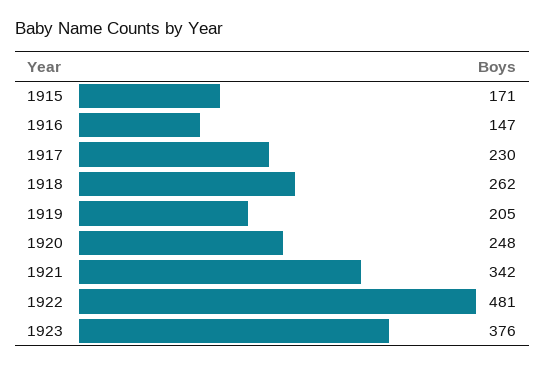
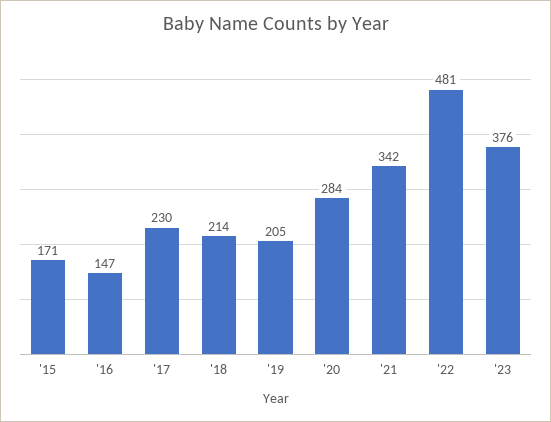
  {
    "1915": 171,
    "1916": 147,
    "1917": 230,
-   "1918": 262,
+   "1918": 214,
    "1919": 205,
-   "1920": 248,
+   "1920": 284,
    "1921": 342,
    "1922": 481,
    "1923": 376
  }

